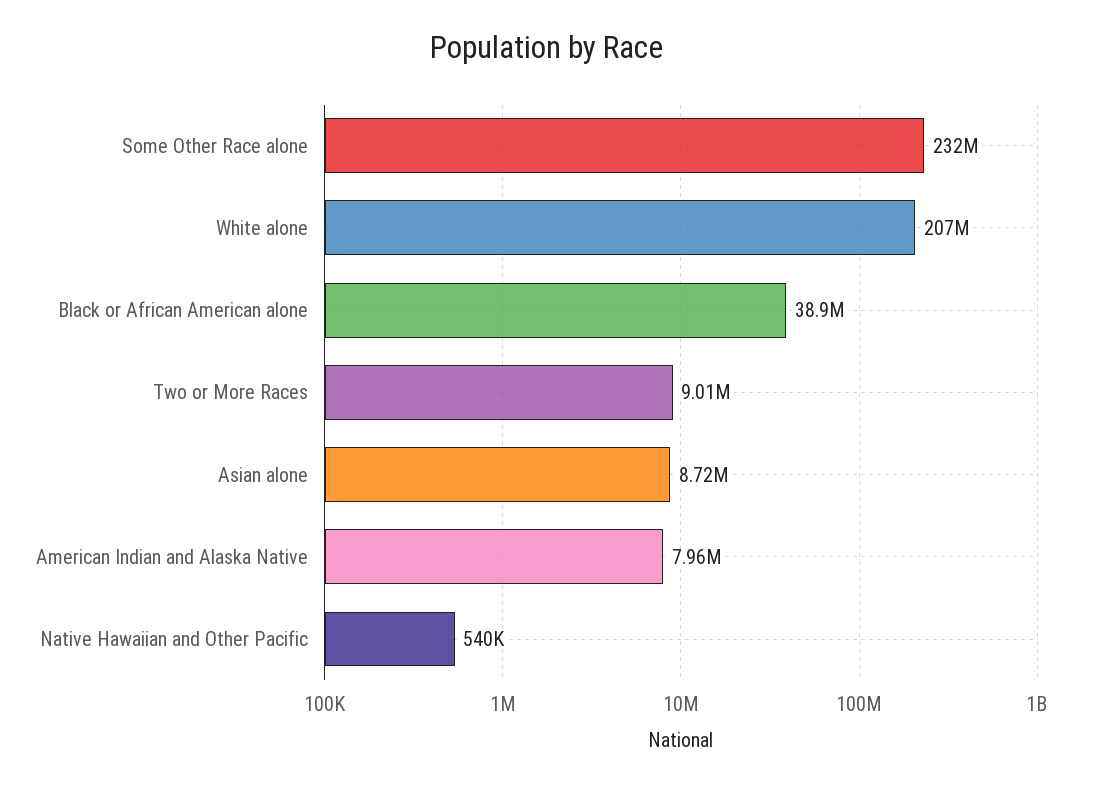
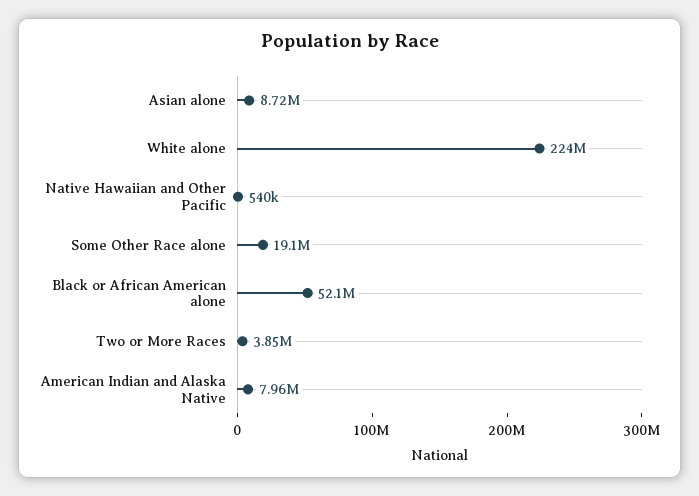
  {
-   "Some Other Race alone": 232000000,
+   "Some Other Race alone": 19100000,
-   "White alone": 207000000,
+   "White alone": 224000000,
-   "Black or African American alone": 38900000,
+   "Black or African American alone": 52100000,
-   "Two or More Races": 9010000,
+   "Two or More Races": 3850000,
    "Asian alone": 8720000,
    "American Indian and Alaska Native": 7960000,
    "Native Hawaiian and Other Pacific": 540000
  }

